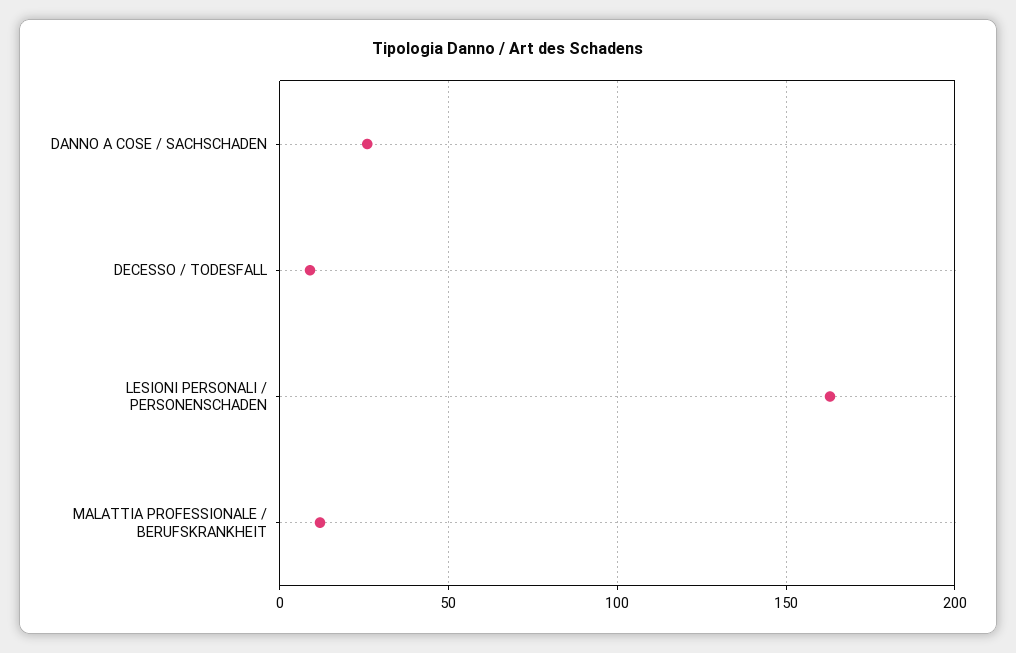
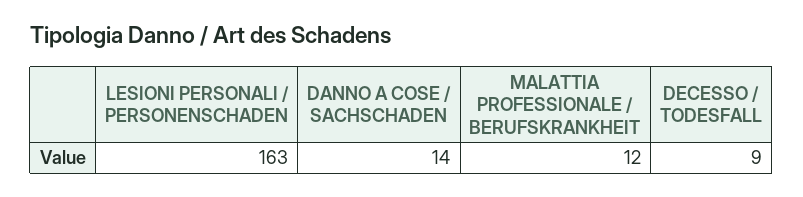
  {
-   "DANNO A COSE / SACHSCHADEN": 25,
+   "DANNO A COSE / SACHSCHADEN": 14,
    "DECESSO / TODESFALL": 9,
    "LESIONI PERSONALI / PERSONENSCHADEN": 163,
    "MALATTIA PROFESSIONALE / BERUFSKRANKHEIT": 12
  }

